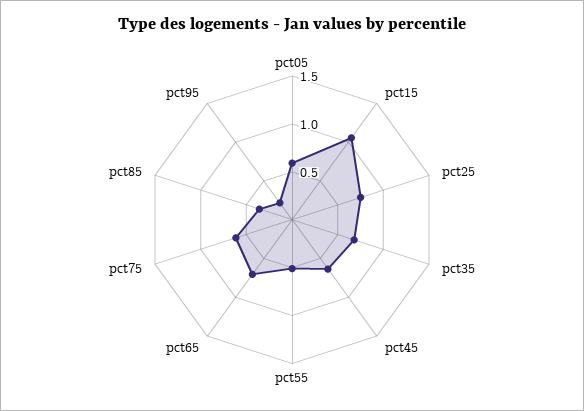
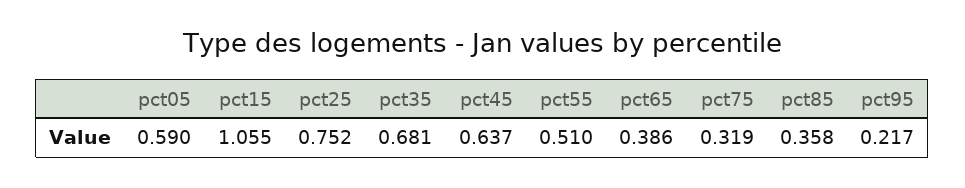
  {
    "pct05": 0.59,
    "pct15": 1.055,
    "pct25": 0.752,
    "pct35": 0.681,
    "pct45": 0.637,
    "pct55": 0.51,
-   "pct65": 0.7,
+   "pct65": 0.386,
-   "pct75": 0.6,
+   "pct75": 0.319,
    "pct85": 0.358,
    "pct95": 0.217
  }

